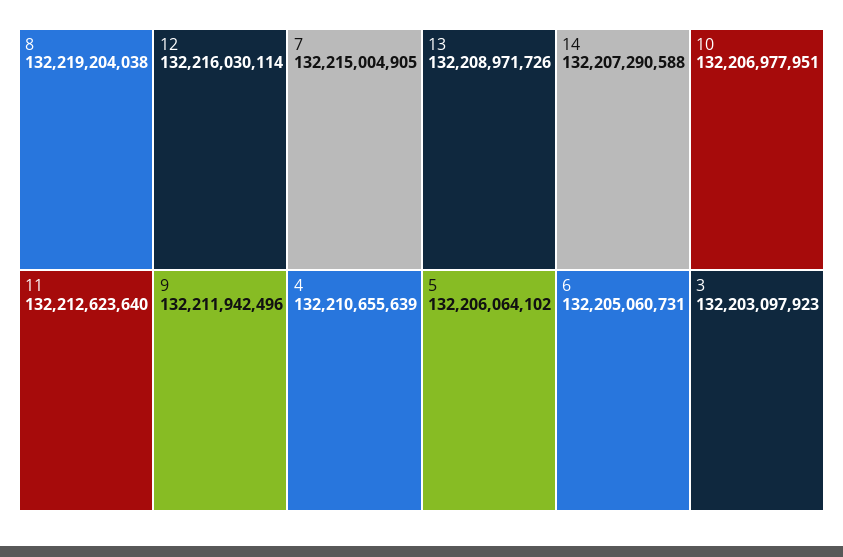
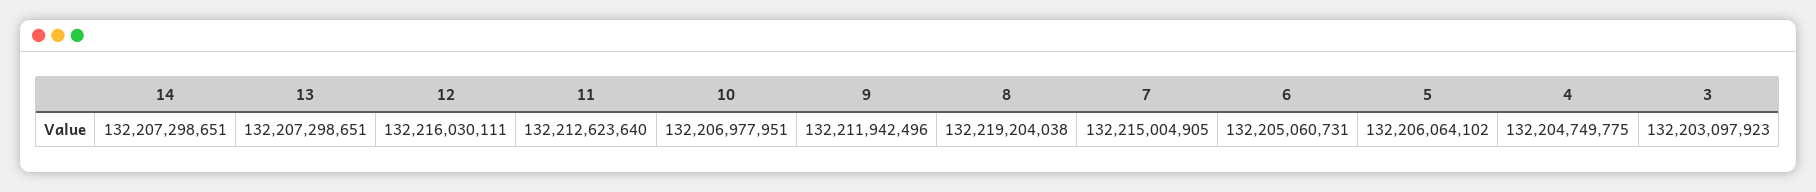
  {
    "8": 132219204038,
-   "12": 132216030114,
+   "12": 132216030111,
    "7": 132215004905,
    "11": 132212623640,
    "9": 132211942496,
-   "4": 132210655639,
+   "4": 132204749775,
-   "13": 132208971726,
+   "13": 132207298651,
-   "14": 132207290588,
+   "14": 132207298651,
    "10": 132206977951,
    "5": 132206064102,
    "6": 132205060731,
    "3": 132203097923
  }

